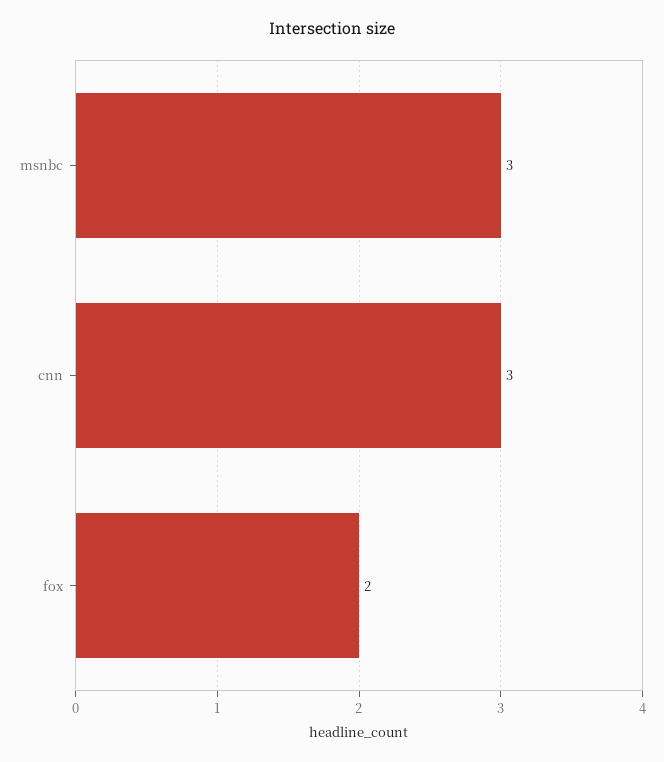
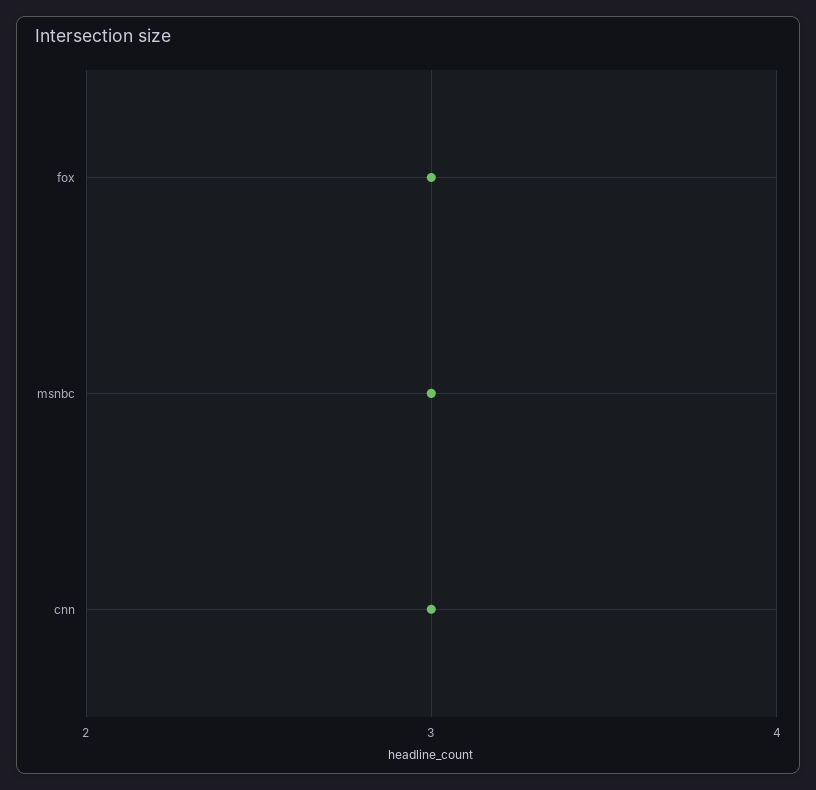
  {
    "msnbc": 3,
    "cnn": 3,
-   "fox": 2
+   "fox": 3
  }

